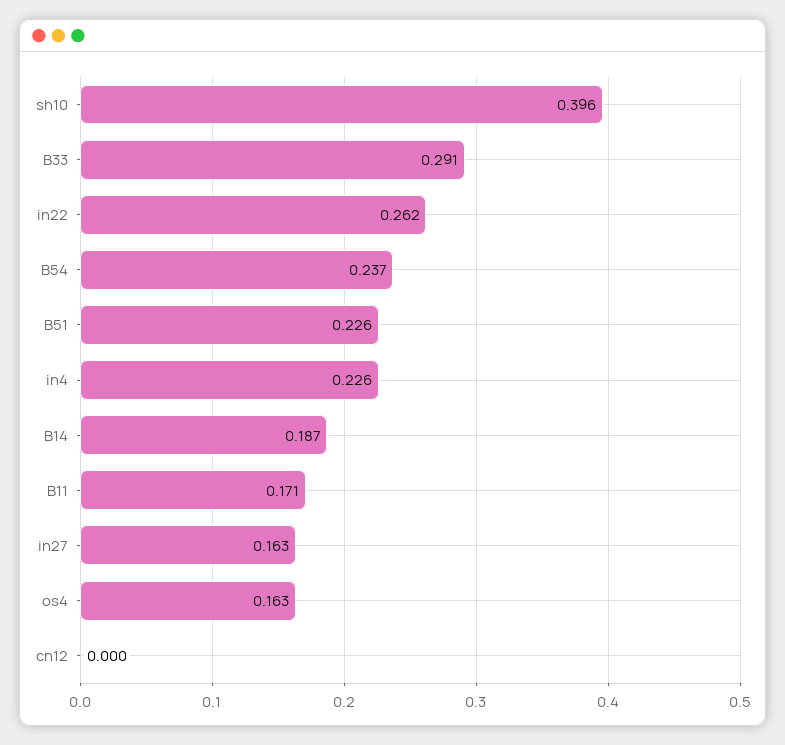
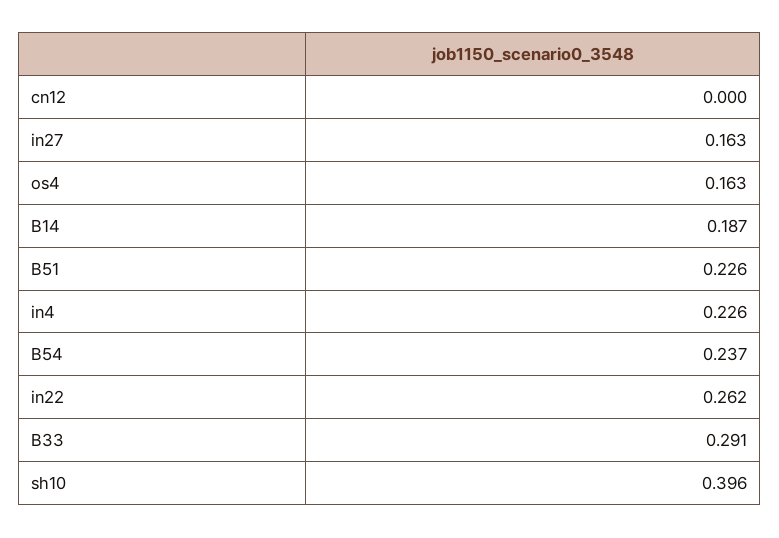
  {
    "sh10": 0.396,
    "B33": 0.291,
    "in22": 0.262,
    "B54": 0.237,
    "B51": 0.226,
    "in4": 0.226,
    "B14": 0.187,
-   "B11": 0.171,
    "in27": 0.163,
    "os4": 0.163,
    "cn12": 0
  }

